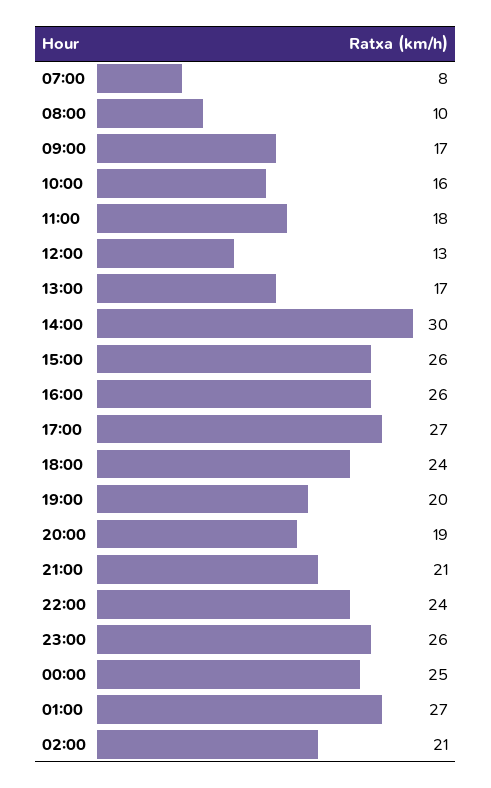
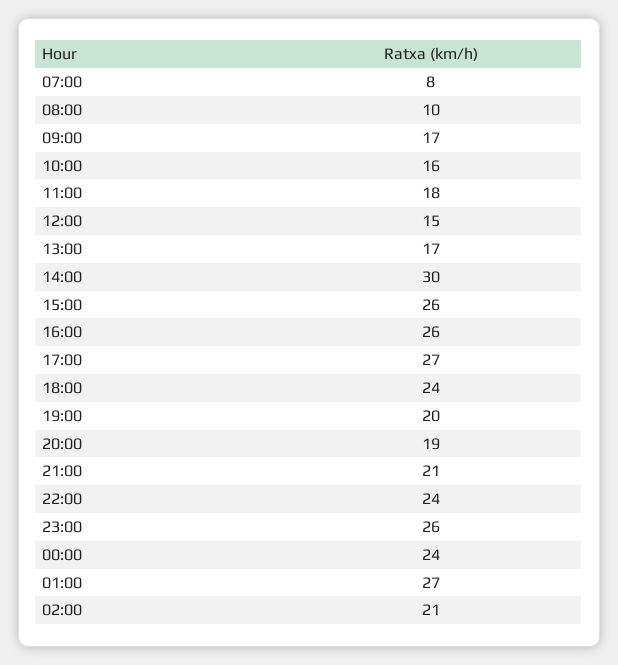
  {
    "07:00": 8,
    "08:00": 10,
    "09:00": 17,
    "10:00": 16,
    "11:00": 18,
-   "12:00": 13,
+   "12:00": 15,
    "13:00": 17,
    "14:00": 30,
    "15:00": 26,
    "16:00": 26,
    "17:00": 27,
    "18:00": 24,
    "19:00": 20,
    "20:00": 19,
    "21:00": 21,
    "22:00": 24,
    "23:00": 26,
-   "00:00": 25,
+   "00:00": 24,
    "01:00": 27,
    "02:00": 21
  }

